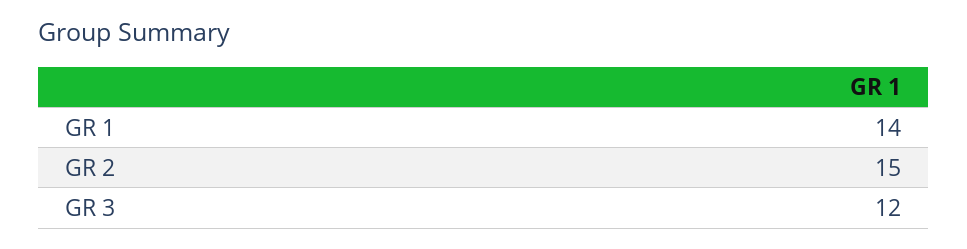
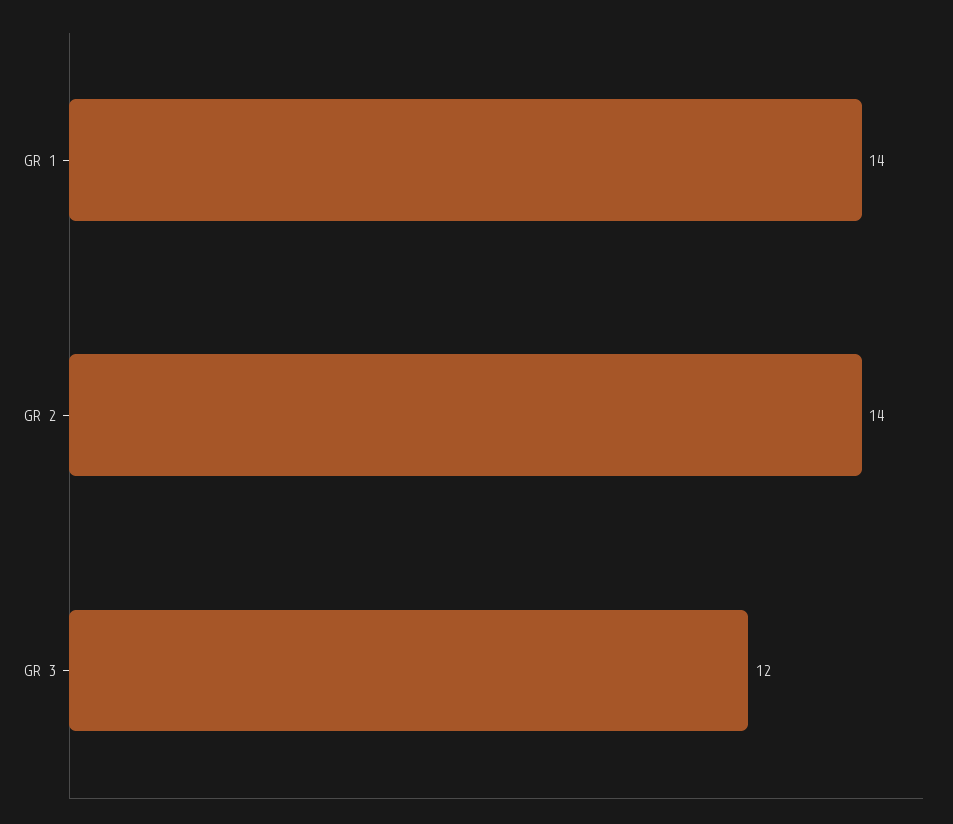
  {
    "GR 1": 14,
-   "GR 2": 15,
+   "GR 2": 14,
    "GR 3": 12
  }

